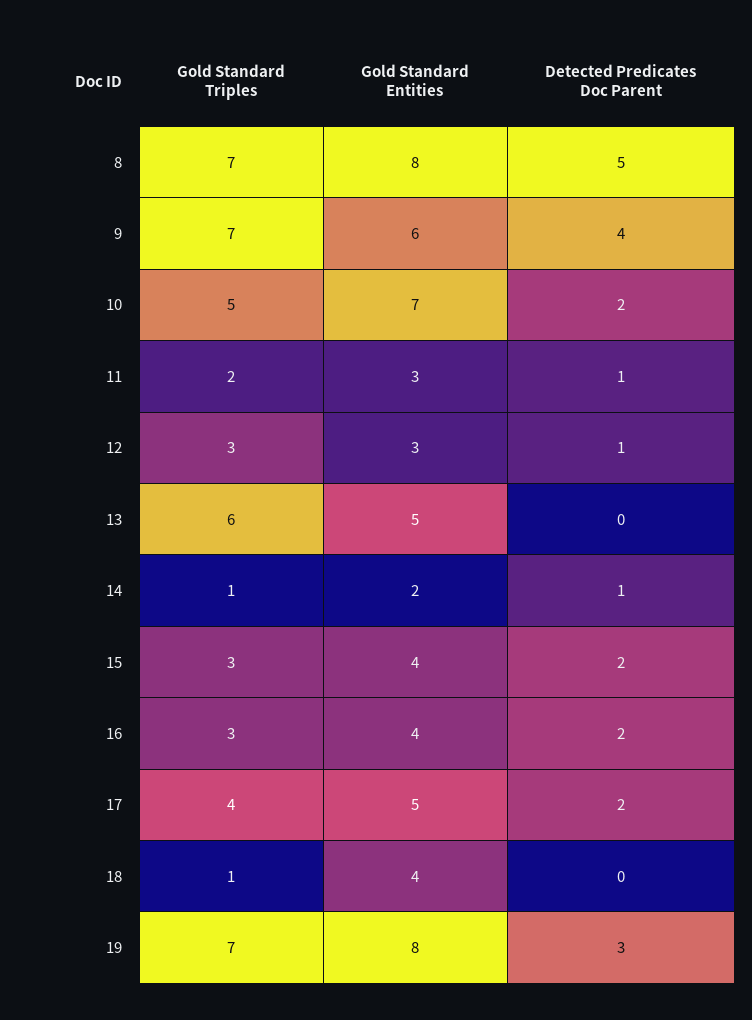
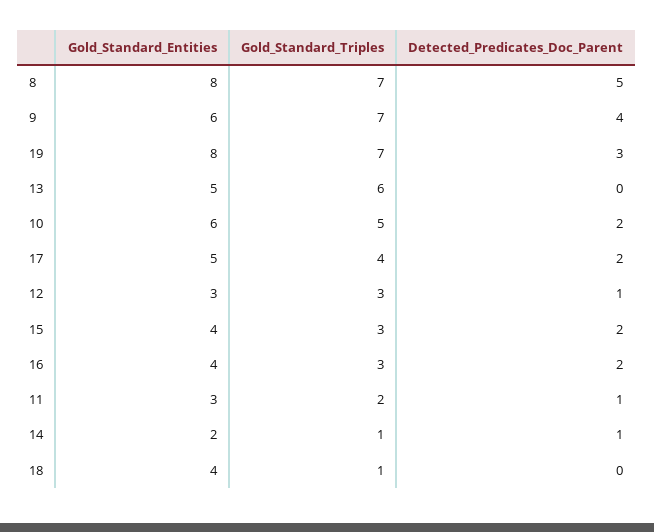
  {
    "Gold Standard Triples": {
      "8": 7,
      "9": 7,
      "10": 5,
      "11": 2,
      "12": 3,
      "13": 6,
      "14": 1,
      "15": 3,
      "16": 3,
      "17": 4,
      "18": 1,
      "19": 7
    },
    "Gold Standard Entities": {
      "8": 8,
      "9": 6,
-     "10": 7,
+     "10": 6,
      "11": 3,
      "12": 3,
      "13": 5,
      "14": 2,
      "15": 4,
      "16": 4,
      "17": 5,
      "18": 4,
      "19": 8
    },
    "Detected Predicates Doc Parent": {
      "8": 5,
      "9": 4,
      "10": 2,
      "11": 1,
      "12": 1,
      "13": 0,
      "14": 1,
      "15": 2,
      "16": 2,
      "17": 2,
      "18": 0,
      "19": 3
    }
  }

